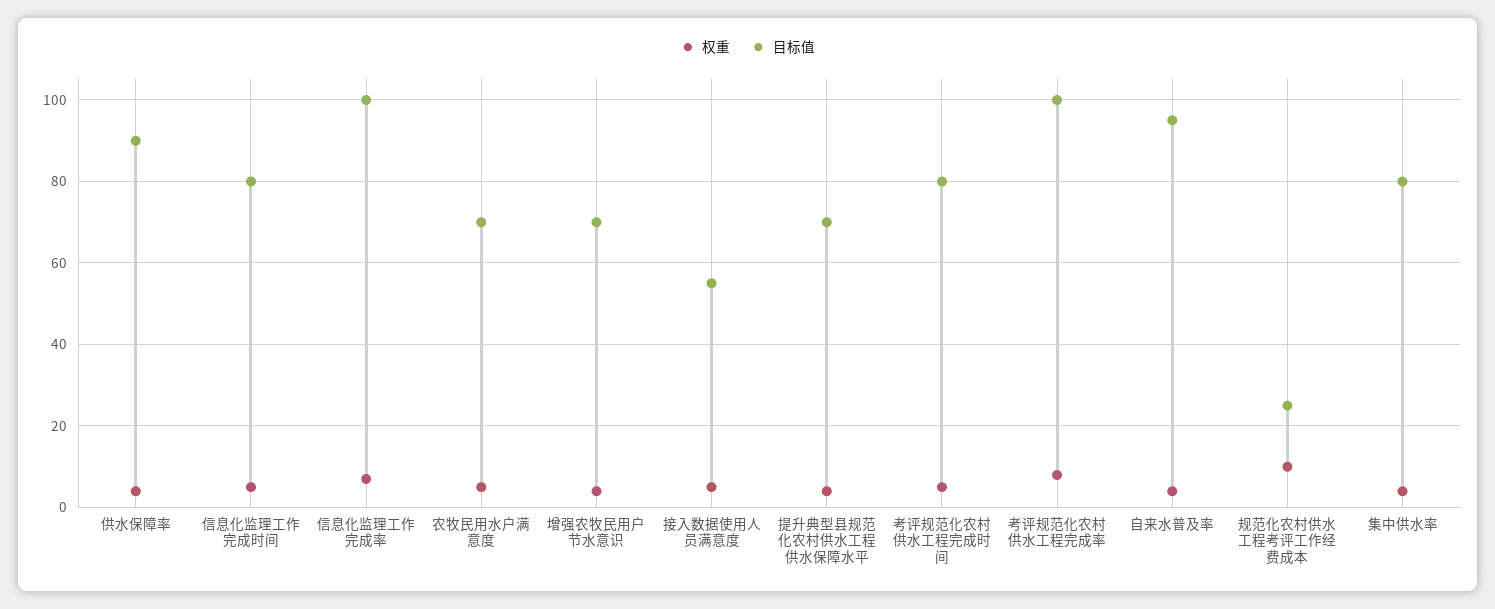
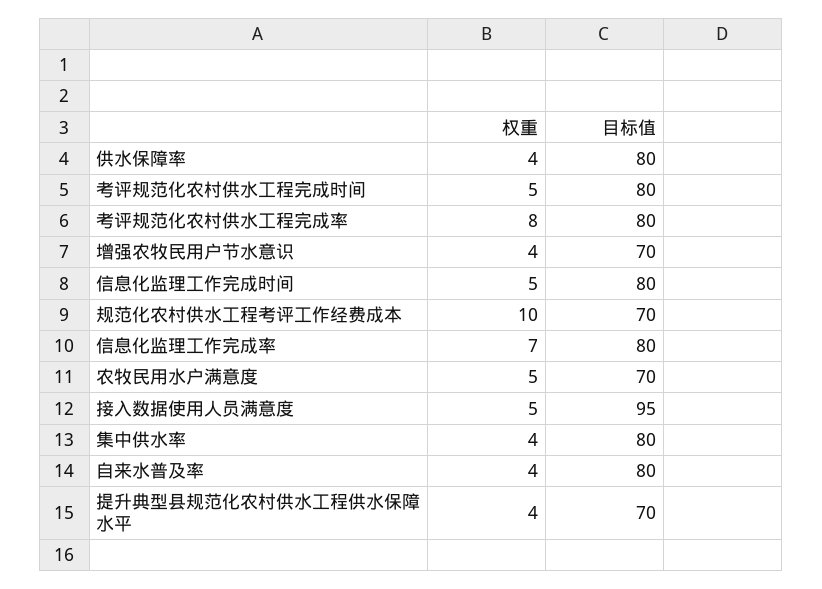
  {
    "权重": {
      "供水保障率": 4,
      "信息化监理工作完成时间": 5,
      "信息化监理工作完成率": 7,
      "农牧民用水户满意度": 5,
      "增强农牧民用户节水意识": 4,
      "接入数据使用人员满意度": 5,
      "提升典型县规范化农村供水工程供水保障水平": 4,
      "考评规范化农村供水工程完成时间": 5,
      "考评规范化农村供水工程完成率": 8,
      "自来水普及率": 4,
      "规范化农村供水工程考评工作经费成本": 10,
      "集中供水率": 4
    },
    "目标值": {
-     "供水保障率": 90,
+     "供水保障率": 80,
      "信息化监理工作完成时间": 80,
-     "信息化监理工作完成率": 100,
+     "信息化监理工作完成率": 80,
      "农牧民用水户满意度": 70,
      "增强农牧民用户节水意识": 70,
-     "接入数据使用人员满意度": 55,
+     "接入数据使用人员满意度": 95,
      "提升典型县规范化农村供水工程供水保障水平": 70,
      "考评规范化农村供水工程完成时间": 80,
-     "考评规范化农村供水工程完成率": 100,
+     "考评规范化农村供水工程完成率": 80,
-     "自来水普及率": 95,
+     "自来水普及率": 80,
-     "规范化农村供水工程考评工作经费成本": 25,
+     "规范化农村供水工程考评工作经费成本": 70,
      "集中供水率": 80
    }
  }

